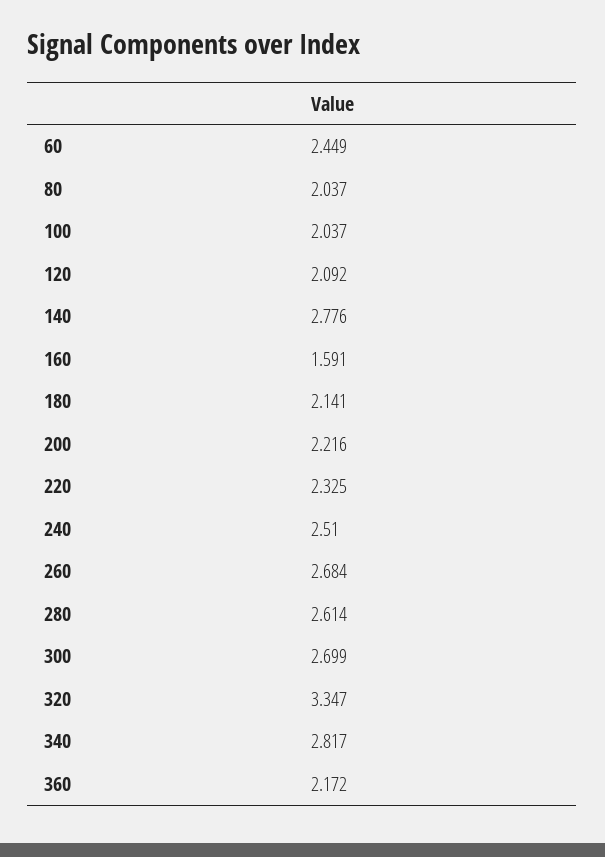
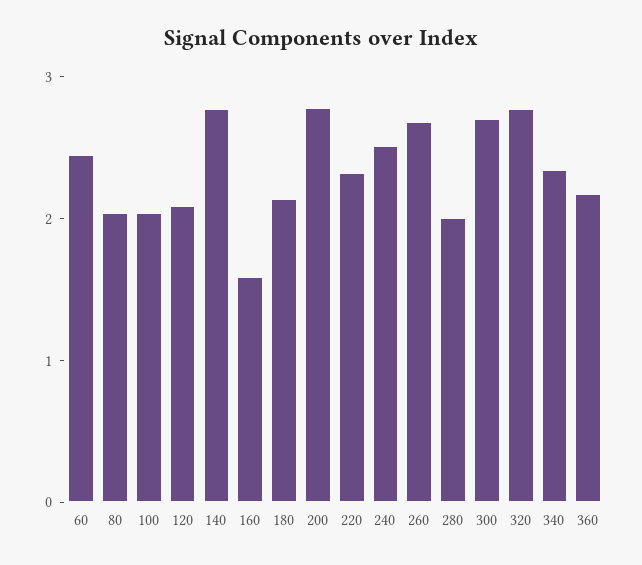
  {
    "60": 2.449,
    "80": 2.037,
    "100": 2.037,
    "120": 2.092,
    "140": 2.776,
    "160": 1.591,
    "180": 2.141,
-   "200": 2.216,
+   "200": 2.8,
    "220": 2.325,
    "240": 2.51,
    "260": 2.684,
-   "280": 2.614,
+   "280": 2,
    "300": 2.699,
-   "320": 3.347,
+   "320": 2.8,
-   "340": 2.817,
+   "340": 2.4,
    "360": 2.172
  }

